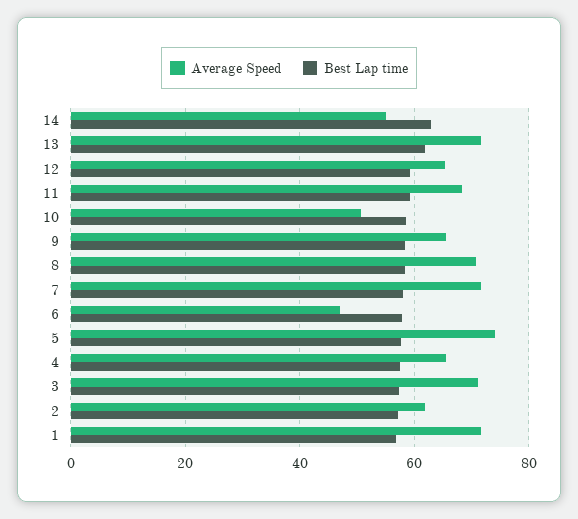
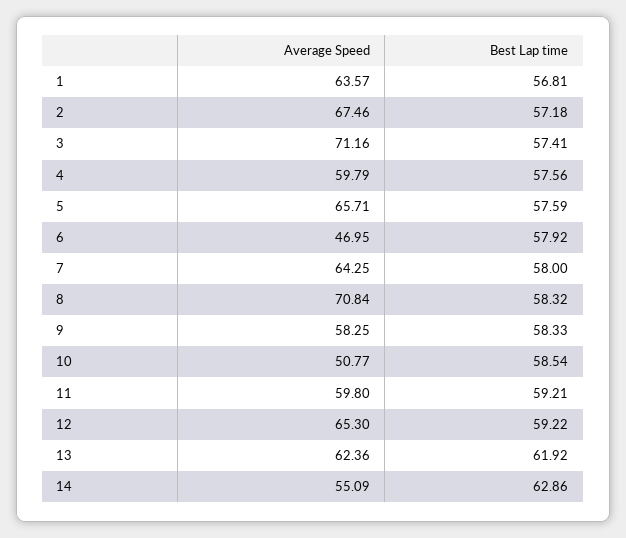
  {
    "Average Speed": {
      "14": 55.09,
-     "13": 72,
+     "13": 62.36,
      "12": 65.3,
-     "11": 68,
+     "11": 59.8,
      "10": 50.77,
-     "9": 66,
+     "9": 58.25,
      "8": 70.84,
-     "7": 72,
+     "7": 64.25,
      "6": 46.95,
-     "5": 74,
+     "5": 65.71,
-     "4": 66,
+     "4": 59.79,
      "3": 71.16,
-     "2": 62,
+     "2": 67.46,
-     "1": 72
+     "1": 63.57
    },
    "Best Lap time": {
      "14": 62.86,
      "13": 61.92,
      "12": 59.22,
      "11": 59.21,
      "10": 58.54,
      "9": 58.33,
      "8": 58.32,
      "7": 58,
      "6": 57.92,
      "5": 57.59,
      "4": 57.56,
      "3": 57.41,
      "2": 57.18,
      "1": 56.81
    }
  }

